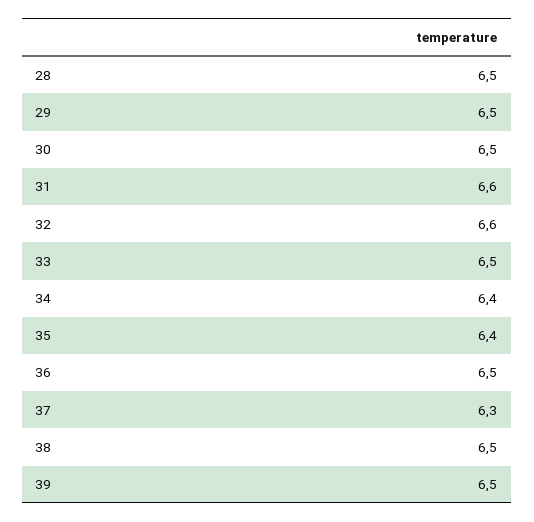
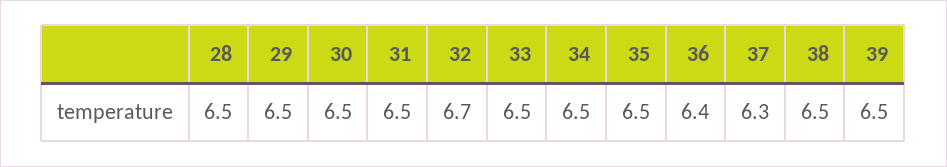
  {
    "28": 6.5,
    "29": 6.5,
    "30": 6.5,
-   "31": 6.6,
+   "31": 6.5,
-   "32": 6.6,
+   "32": 6.7,
    "33": 6.5,
-   "34": 6.4,
+   "34": 6.5,
-   "35": 6.4,
+   "35": 6.5,
-   "36": 6.5,
+   "36": 6.4,
    "37": 6.3,
    "38": 6.5,
    "39": 6.5
  }

